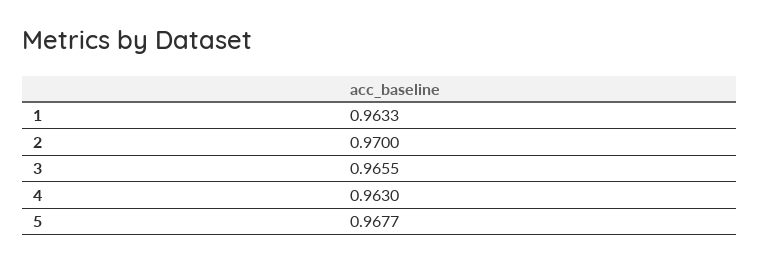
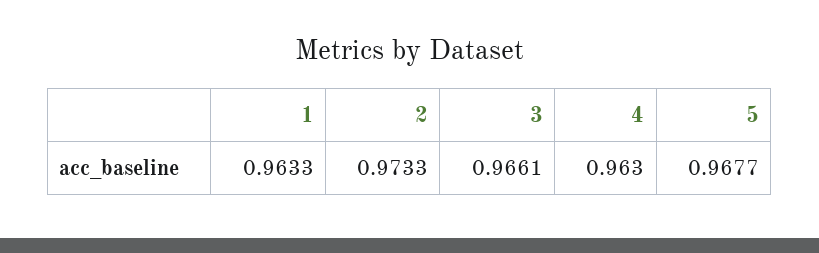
  {
    "1": 0.9633,
-   "2": 0.97,
+   "2": 0.9733,
-   "3": 0.9655,
+   "3": 0.9661,
    "4": 0.963,
    "5": 0.9677
  }

